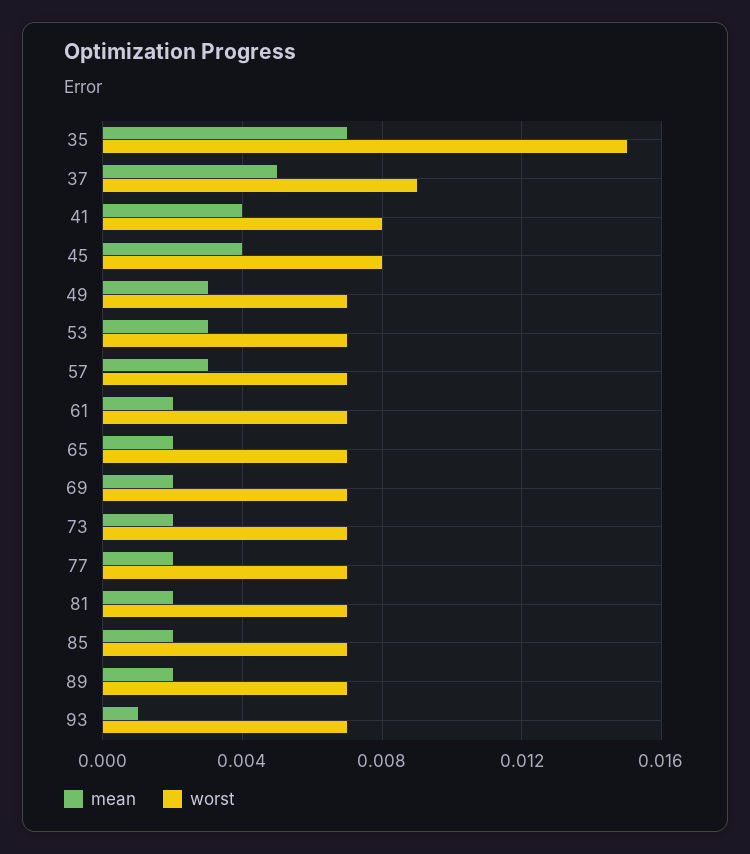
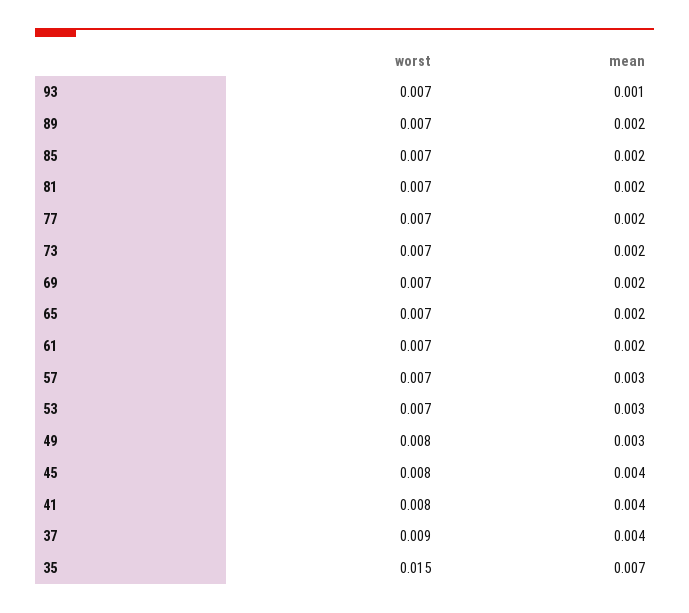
  {
    "mean": {
      "35": 0.007,
-     "37": 0.005,
+     "37": 0.004,
      "41": 0.004,
      "45": 0.004,
      "49": 0.003,
      "53": 0.003,
      "57": 0.003,
      "61": 0.002,
      "65": 0.002,
      "69": 0.002,
      "73": 0.002,
      "77": 0.002,
      "81": 0.002,
      "85": 0.002,
      "89": 0.002,
      "93": 0.001
    },
    "worst": {
      "35": 0.015,
      "37": 0.009,
      "41": 0.008,
      "45": 0.008,
-     "49": 0.007,
+     "49": 0.008,
      "53": 0.007,
      "57": 0.007,
      "61": 0.007,
      "65": 0.007,
      "69": 0.007,
      "73": 0.007,
      "77": 0.007,
      "81": 0.007,
      "85": 0.007,
      "89": 0.007,
      "93": 0.007
    }
  }

